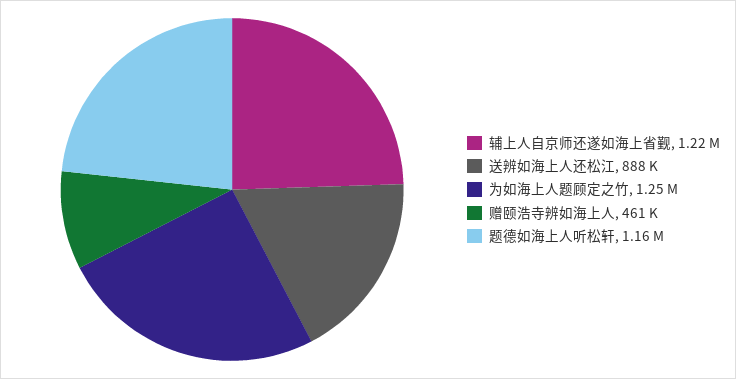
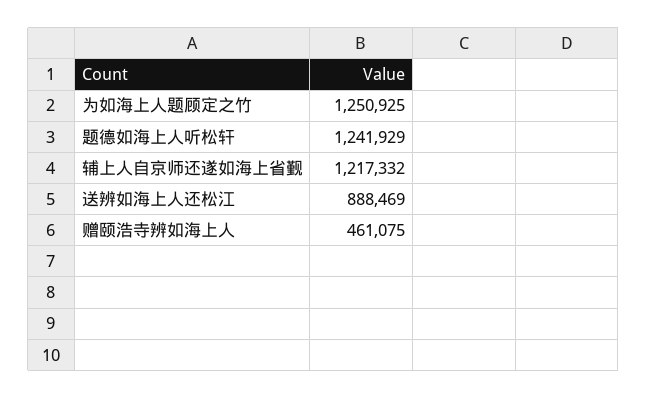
  {
    "辅上人自京师还遂如海上省觐": 1217332,
    "送辨如海上人还松江": 888469,
    "为如海上人题顾定之竹": 1250925,
    "赠颐浩寺辨如海上人": 461075,
-   "题德如海上人听松轩": 1160000
+   "题德如海上人听松轩": 1241929
  }

